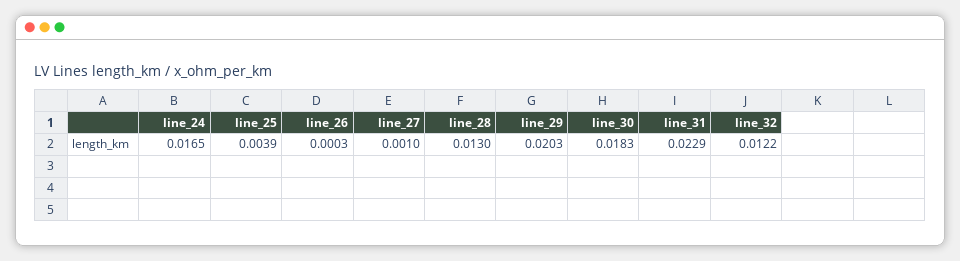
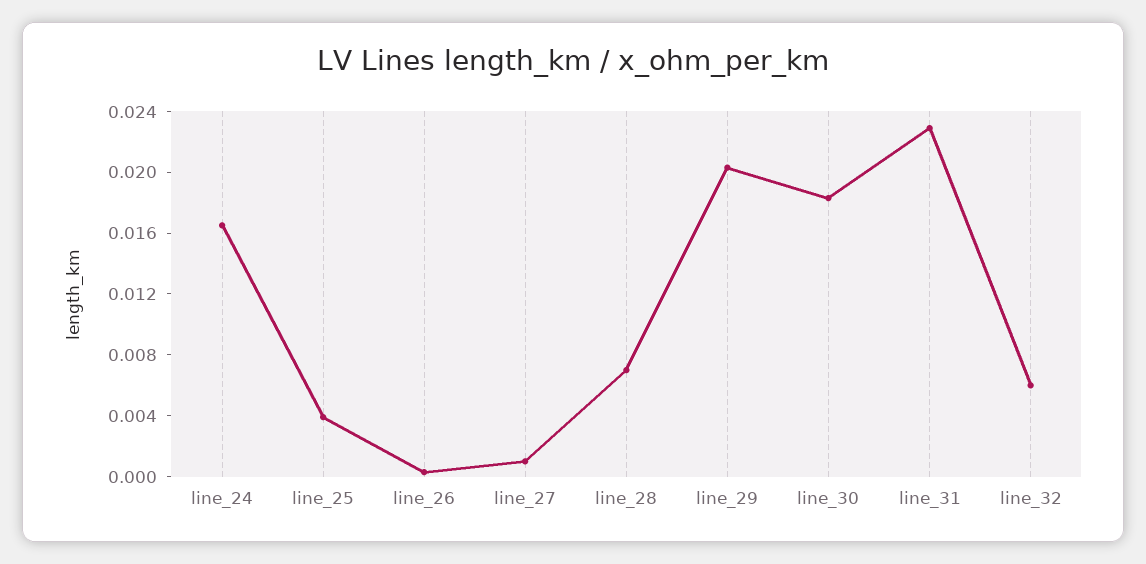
  {
    "line_24": 0.0165,
    "line_25": 0.0039,
    "line_26": 0.0003,
    "line_27": 0.001,
-   "line_28": 0.013,
+   "line_28": 0.007,
    "line_29": 0.0203,
    "line_30": 0.0183,
    "line_31": 0.0229,
-   "line_32": 0.0122
+   "line_32": 0.006
  }

